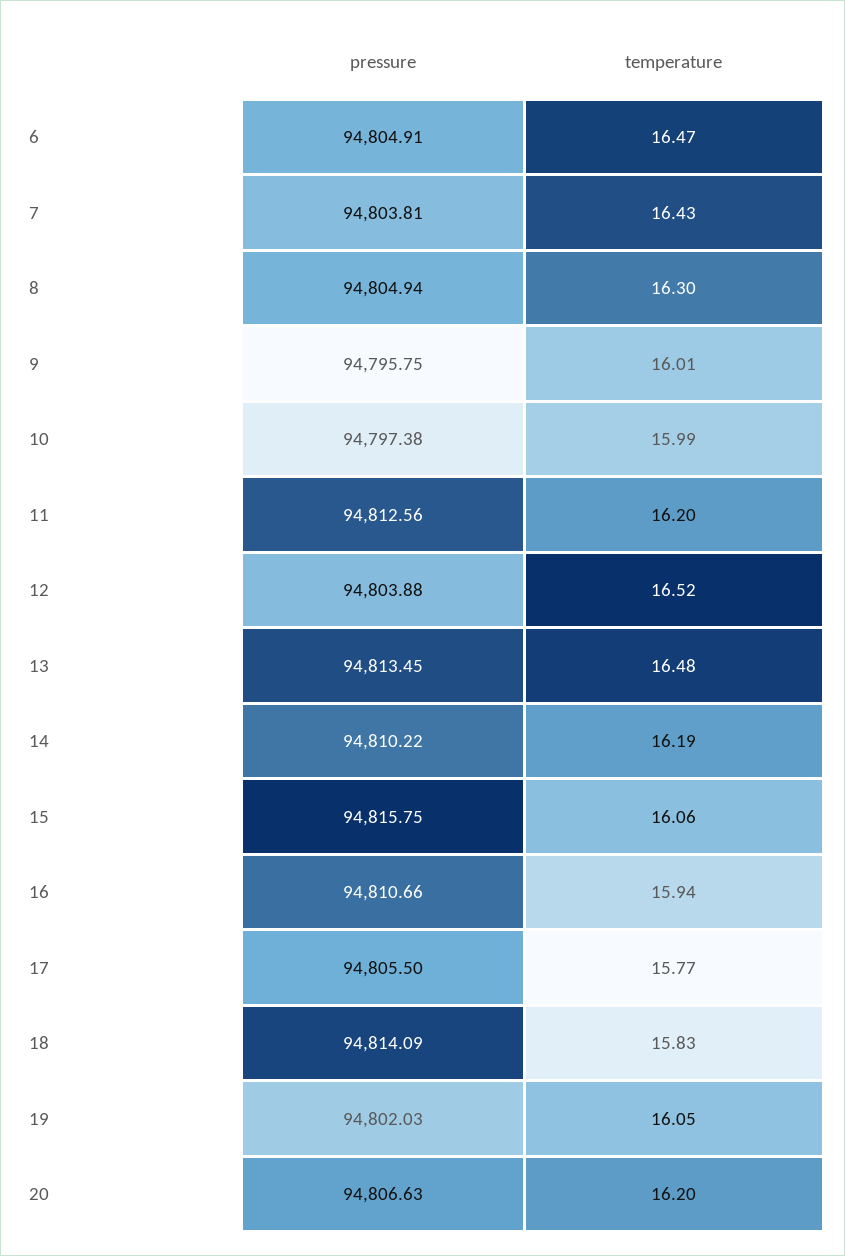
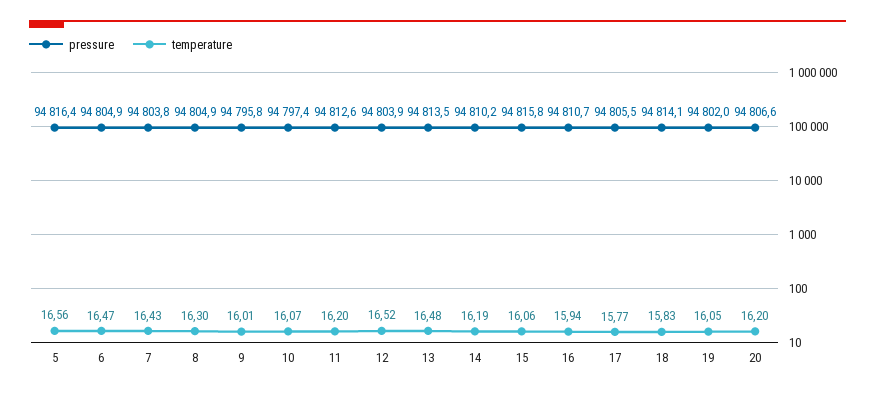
  {
    "pressure": {
      "6": 94804.91,
      "7": 94803.81,
      "8": 94804.94,
      "9": 94795.75,
      "10": 94797.38,
      "11": 94812.56,
      "12": 94803.88,
      "13": 94813.45,
      "14": 94810.22,
      "15": 94815.75,
      "16": 94810.66,
      "17": 94805.5,
      "18": 94814.09,
      "19": 94802.03,
-     "20": 94806.63
+     "20": 94806.63,
+     "5": 94816.4
    },
    "temperature": {
      "6": 16.47,
      "7": 16.43,
      "8": 16.3,
      "9": 16.01,
-     "10": 15.99,
+     "10": 16.07,
      "11": 16.2,
      "12": 16.52,
      "13": 16.48,
      "14": 16.19,
      "15": 16.06,
      "16": 15.94,
      "17": 15.77,
      "18": 15.83,
      "19": 16.05,
-     "20": 16.2
+     "20": 16.2,
+     "5": 16.56
    }
  }

